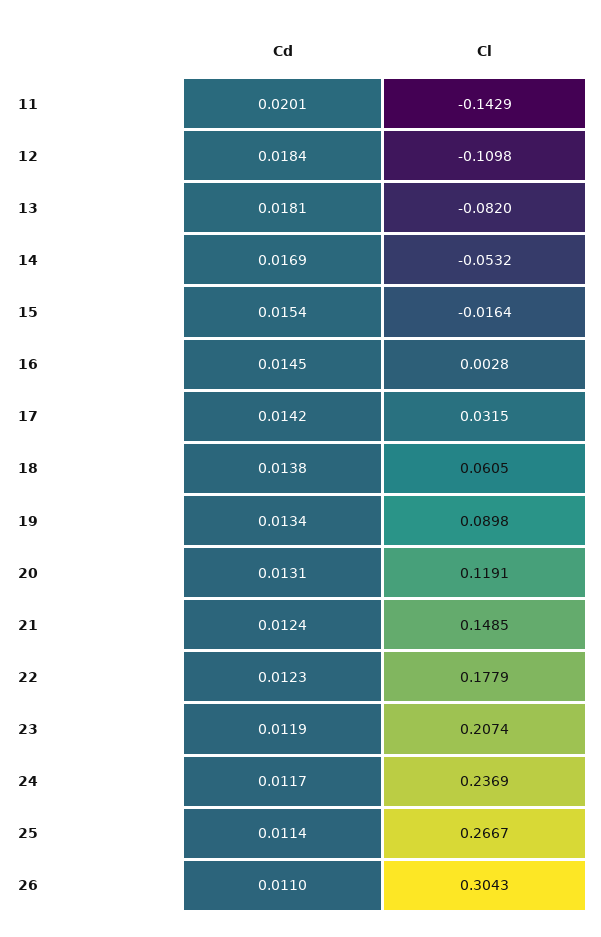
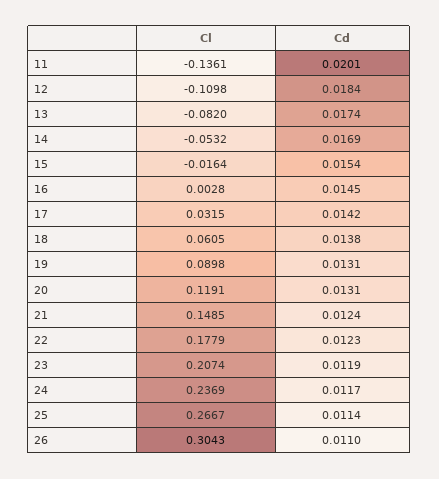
  {
    "Cd": {
      "11": 0.0201,
      "12": 0.0184,
-     "13": 0.0181,
+     "13": 0.0174,
      "14": 0.0169,
      "15": 0.0154,
      "16": 0.0145,
      "17": 0.0142,
      "18": 0.0138,
-     "19": 0.0134,
+     "19": 0.0131,
      "20": 0.0131,
      "21": 0.0124,
      "22": 0.0123,
      "23": 0.0119,
      "24": 0.0117,
      "25": 0.0114,
      "26": 0.011
    },
    "Cl": {
-     "11": -0.1429,
+     "11": -0.1361,
      "12": -0.1098,
      "13": -0.082,
      "14": -0.0532,
      "15": -0.0164,
      "16": 0.0028,
      "17": 0.0315,
      "18": 0.0605,
      "19": 0.0898,
      "20": 0.1191,
      "21": 0.1485,
      "22": 0.1779,
      "23": 0.2074,
      "24": 0.2369,
      "25": 0.2667,
      "26": 0.3043
    }
  }

